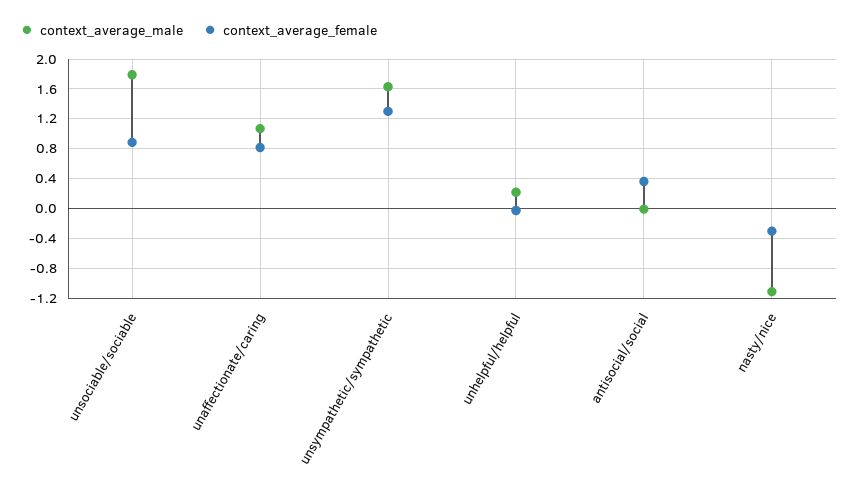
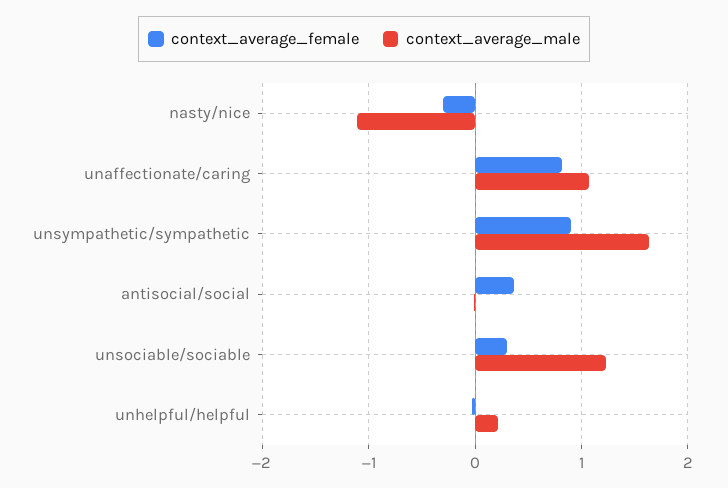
  {
    "context_average_male": {
-     "unsociable/sociable": 1.8,
+     "unsociable/sociable": 1.2,
      "unaffectionate/caring": 1.1,
      "unsympathetic/sympathetic": 1.6,
      "unhelpful/helpful": 0.2,
      "antisocial/social": 0,
      "nasty/nice": -1.1
    },
    "context_average_female": {
-     "unsociable/sociable": 0.9,
+     "unsociable/sociable": 0.3,
      "unaffectionate/caring": 0.8,
-     "unsympathetic/sympathetic": 1.3,
+     "unsympathetic/sympathetic": 0.9,
      "unhelpful/helpful": 0,
      "antisocial/social": 0.4,
      "nasty/nice": -0.3
    }
  }

